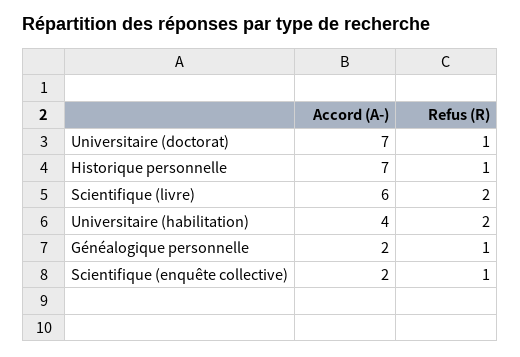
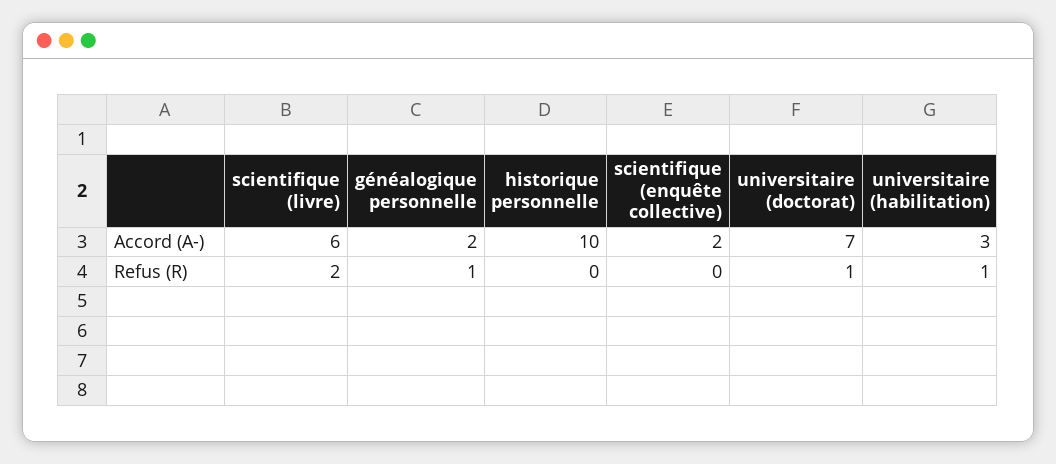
  {
    "Accord (A-)": {
      "Universitaire (doctorat)": 7,
-     "Historique personnelle": 7,
+     "Historique personnelle": 10,
      "Scientifique (livre)": 6,
-     "Universitaire (habilitation)": 4,
+     "Universitaire (habilitation)": 3,
      "Généalogique personnelle": 2,
      "Scientifique (enquête collective)": 2
    },
    "Refus (R)": {
      "Universitaire (doctorat)": 1,
-     "Historique personnelle": 1,
+     "Historique personnelle": 0,
      "Scientifique (livre)": 2,
-     "Universitaire (habilitation)": 2,
+     "Universitaire (habilitation)": 1,
      "Généalogique personnelle": 1,
-     "Scientifique (enquête collective)": 1
+     "Scientifique (enquête collective)": 0
    }
  }

